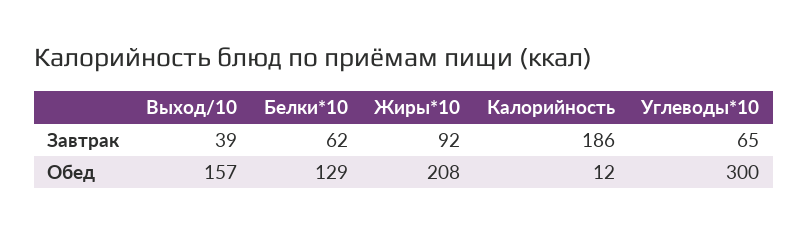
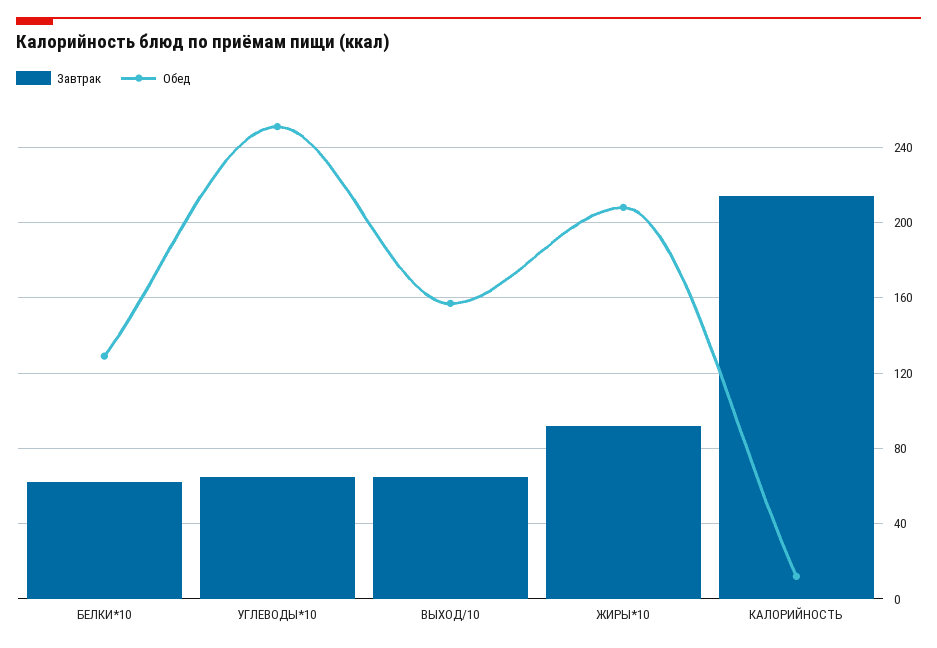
  {
    "Завтрак": {
-     "Выход/10": 39,
+     "Выход/10": 65,
      "Белки*10": 62,
      "Жиры*10": 92,
-     "Калорийность": 186,
+     "Калорийность": 215,
      "Углеводы*10": 65
    },
    "Обед": {
      "Выход/10": 157,
      "Белки*10": 129,
      "Жиры*10": 208,
      "Калорийность": 12,
-     "Углеводы*10": 300
+     "Углеводы*10": 250
    }
  }

